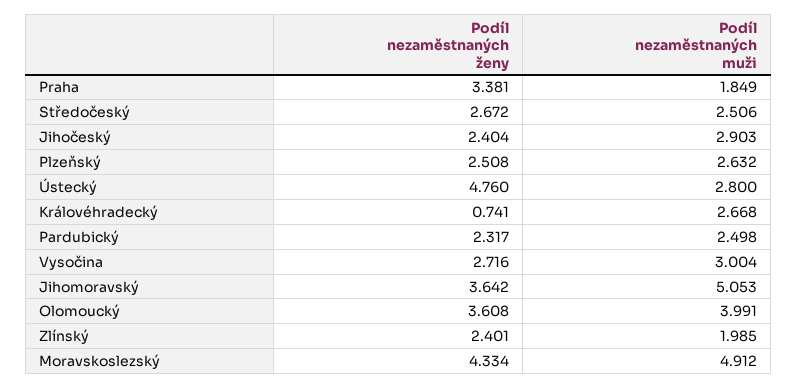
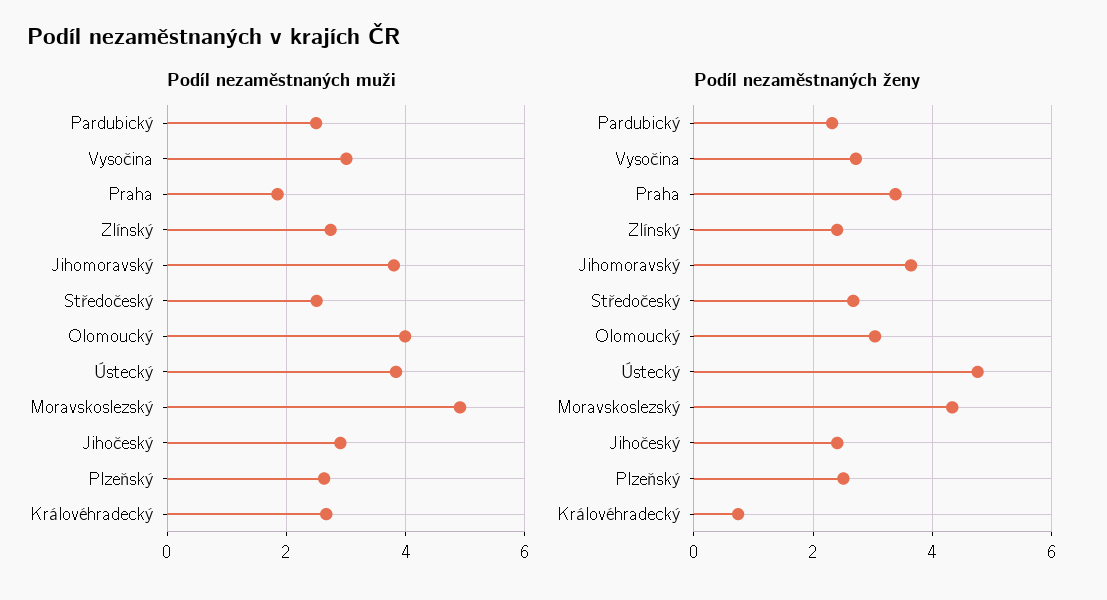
  {
    "Podíl nezaměstnaných ženy": {
      "Praha": 3.381,
      "Středočeský": 2.672,
      "Jihočeský": 2.404,
      "Plzeňský": 2.508,
      "Ústecký": 4.76,
      "Královéhradecký": 0.741,
      "Pardubický": 2.317,
      "Vysočina": 2.716,
      "Jihomoravský": 3.642,
-     "Olomoucký": 3.608,
+     "Olomoucký": 3,
      "Zlínský": 2.401,
      "Moravskoslezský": 4.334
    },
    "Podíl nezaměstnaných muži": {
      "Praha": 1.849,
      "Středočeský": 2.506,
      "Jihočeský": 2.903,
      "Plzeňský": 2.632,
-     "Ústecký": 2.8,
+     "Ústecký": 3.8,
      "Královéhradecký": 2.668,
      "Pardubický": 2.498,
      "Vysočina": 3.004,
-     "Jihomoravský": 5.053,
+     "Jihomoravský": 3.8,
      "Olomoucký": 3.991,
-     "Zlínský": 1.985,
+     "Zlínský": 2.8,
      "Moravskoslezský": 4.912
    }
  }

